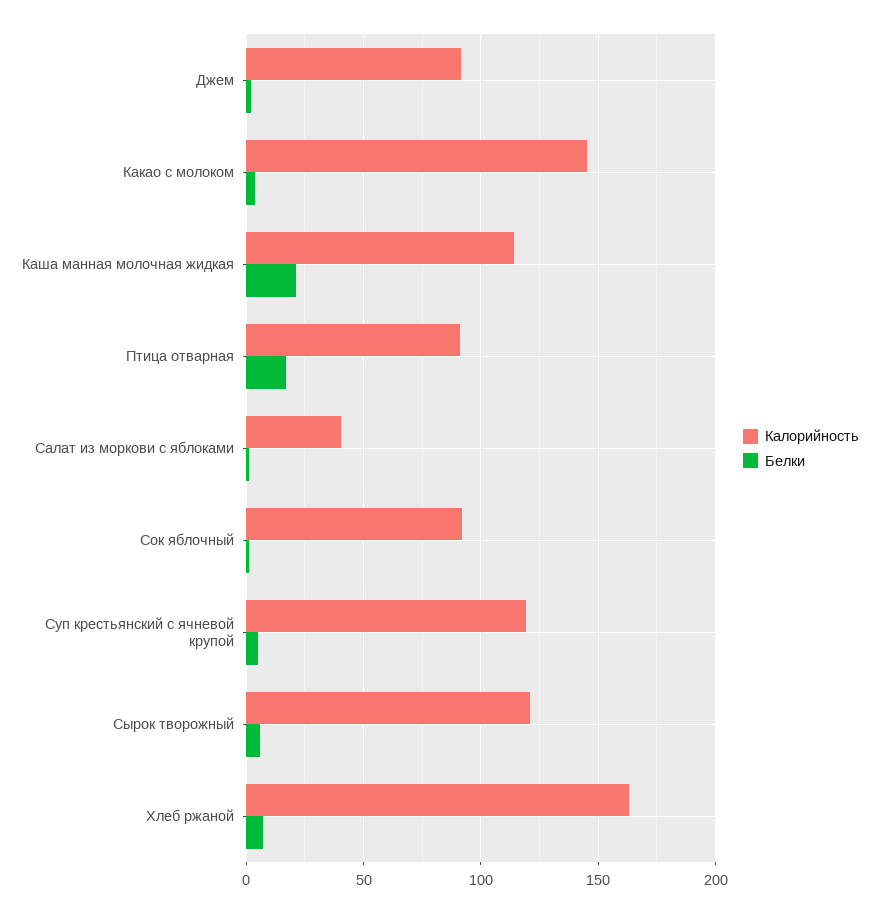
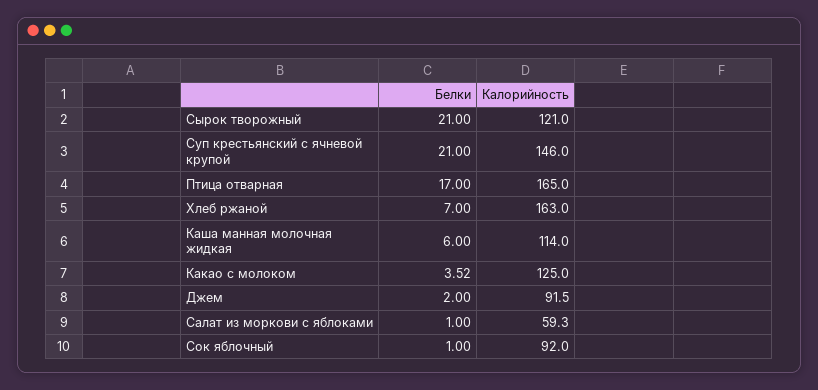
  {
    "Калорийность": {
      "Джем": 91.5,
-     "Какао с молоком": 145,
+     "Какао с молоком": 125,
      "Каша манная молочная жидкая": 114,
-     "Птица отварная": 90,
+     "Птица отварная": 165,
-     "Салат из моркови с яблоками": 40,
+     "Салат из моркови с яблоками": 59.3,
      "Сок яблочный": 92,
-     "Суп крестьянский с ячневой крупой": 120,
+     "Суп крестьянский с ячневой крупой": 146,
      "Сырок творожный": 121,
      "Хлеб ржаной": 163
    },
    "Белки": {
      "Джем": 2,
      "Какао с молоком": 3.52,
-     "Каша манная молочная жидкая": 20,
+     "Каша манная молочная жидкая": 6,
      "Птица отварная": 17,
      "Салат из моркови с яблоками": 1,
      "Сок яблочный": 1,
-     "Суп крестьянский с ячневой крупой": 5,
+     "Суп крестьянский с ячневой крупой": 21,
-     "Сырок творожный": 5,
+     "Сырок творожный": 21,
      "Хлеб ржаной": 7
    }
  }

